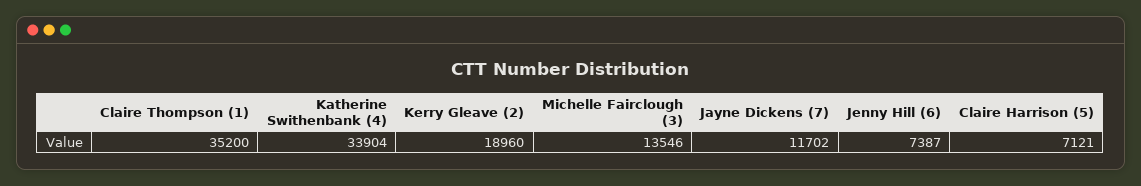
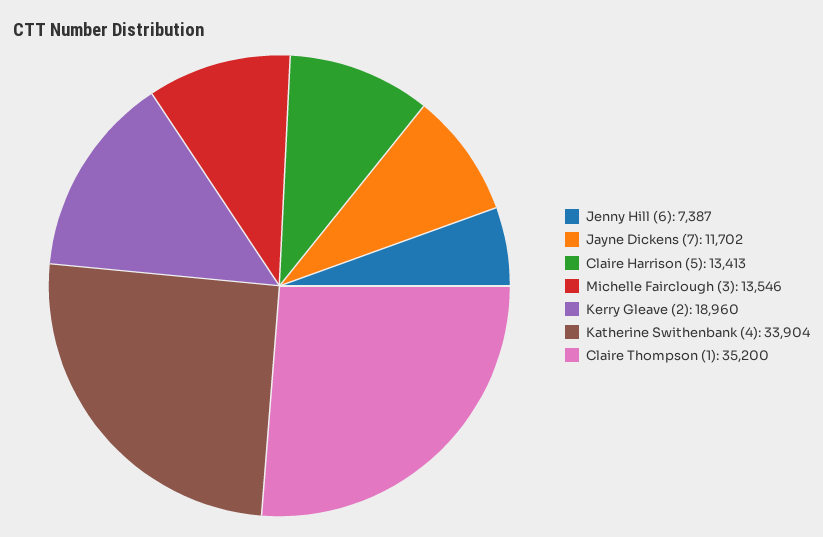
  {
    "Claire Thompson (1)": 35200,
    "Katherine Swithenbank (4)": 33904,
    "Kerry Gleave (2)": 18960,
    "Michelle Fairclough (3)": 13546,
    "Jayne Dickens (7)": 11702,
    "Jenny Hill (6)": 7387,
-   "Claire Harrison (5)": 7121
+   "Claire Harrison (5)": 13413
  }

